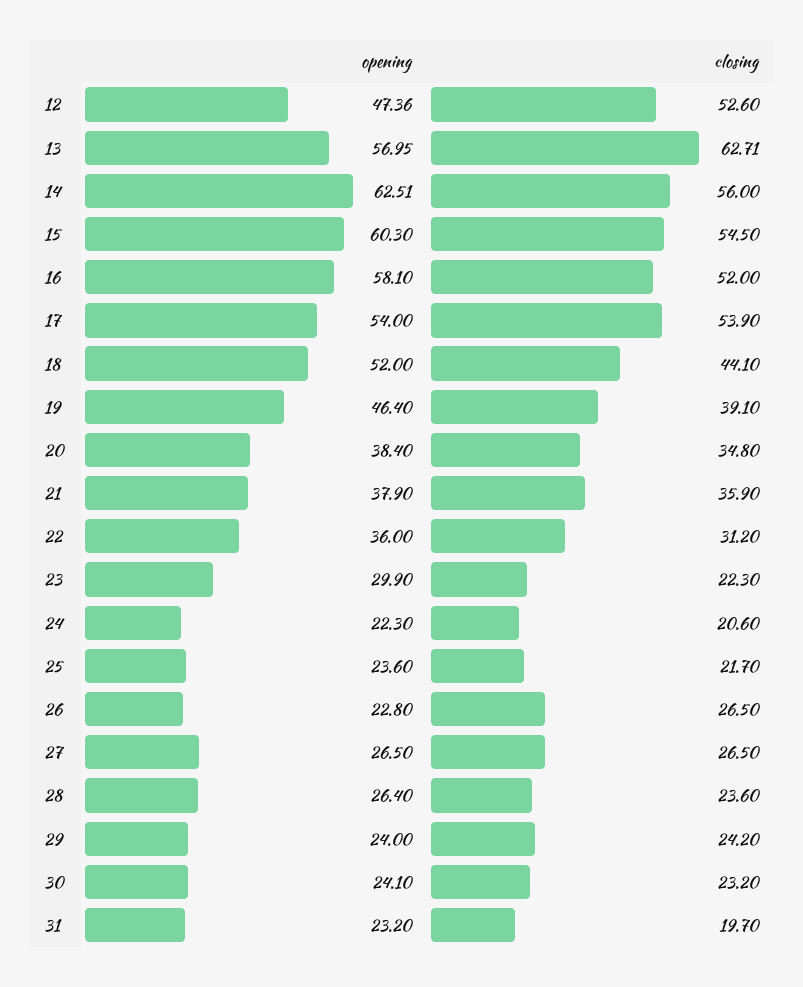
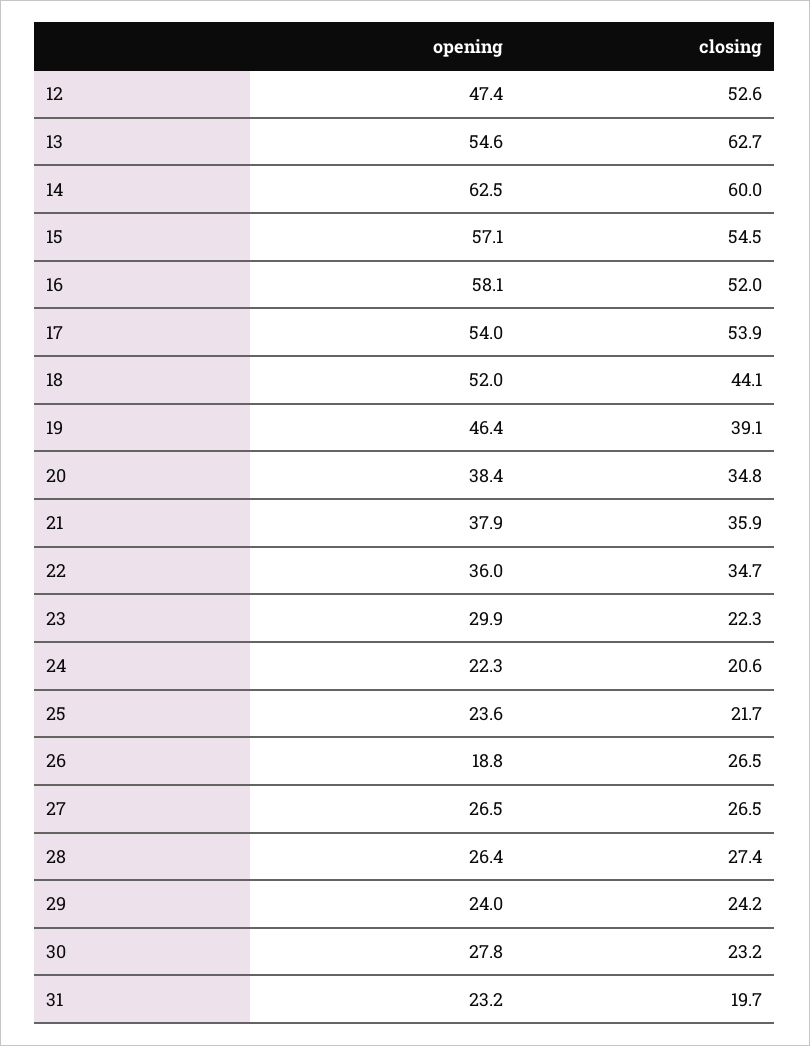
  {
    "opening": {
      "12": 47.36,
-     "13": 56.95,
+     "13": 54.6,
      "14": 62.51,
-     "15": 60.3,
+     "15": 57.1,
      "16": 58.1,
      "17": 54,
      "18": 52,
      "19": 46.4,
      "20": 38.4,
      "21": 37.9,
      "22": 36,
      "23": 29.9,
      "24": 22.3,
      "25": 23.6,
-     "26": 22.8,
+     "26": 18.8,
      "27": 26.5,
      "28": 26.4,
      "29": 24,
-     "30": 24.1,
+     "30": 27.8,
      "31": 23.2
    },
    "closing": {
      "12": 52.6,
      "13": 62.71,
-     "14": 56,
+     "14": 60,
      "15": 54.5,
      "16": 52,
      "17": 53.9,
      "18": 44.1,
      "19": 39.1,
      "20": 34.8,
      "21": 35.9,
-     "22": 31.2,
+     "22": 34.7,
      "23": 22.3,
      "24": 20.6,
      "25": 21.7,
      "26": 26.5,
      "27": 26.5,
-     "28": 23.6,
+     "28": 27.4,
      "29": 24.2,
      "30": 23.2,
      "31": 19.7
    }
  }

